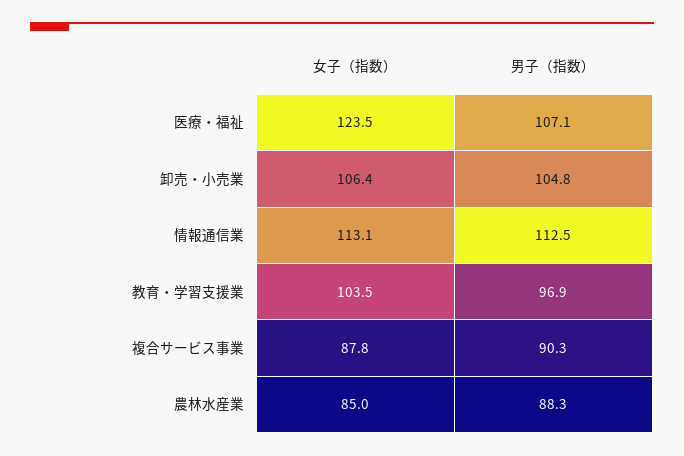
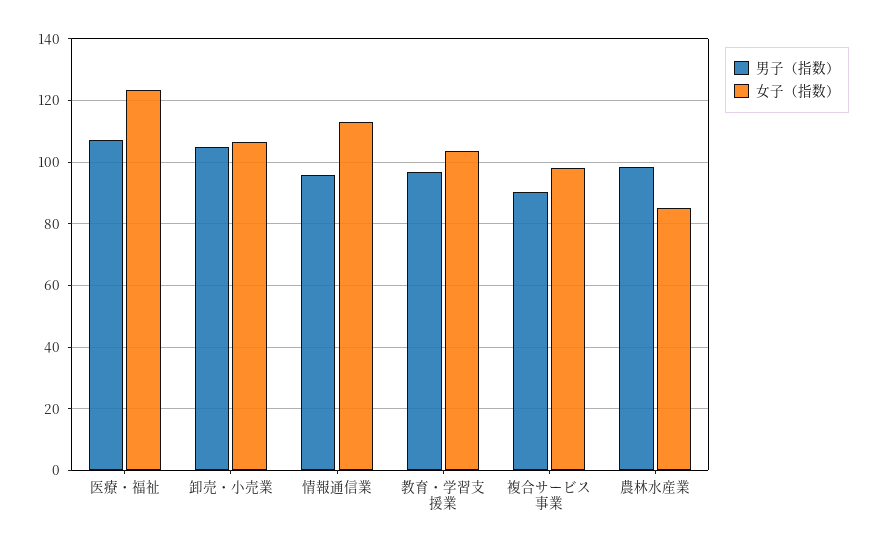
  {
    "女子（指数）": {
      "医療・福祉": 123.5,
      "卸売・小売業": 106.4,
      "情報通信業": 113.1,
      "教育・学習支援業": 103.5,
-     "複合サービス事業": 87.8,
+     "複合サービス事業": 98,
      "農林水産業": 85
    },
    "男子（指数）": {
      "医療・福祉": 107.1,
      "卸売・小売業": 104.8,
-     "情報通信業": 112.5,
+     "情報通信業": 96,
      "教育・学習支援業": 96.9,
      "複合サービス事業": 90.3,
-     "農林水産業": 88.3
+     "農林水産業": 98
    }
  }

